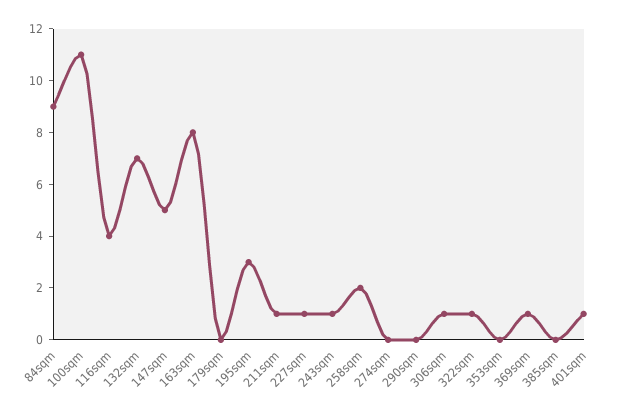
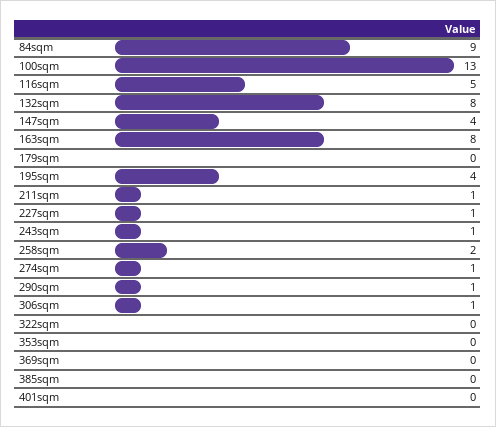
  {
    "84sqm": 9,
-   "100sqm": 11,
+   "100sqm": 13,
-   "116sqm": 4,
+   "116sqm": 5,
-   "132sqm": 7,
+   "132sqm": 8,
-   "147sqm": 5,
+   "147sqm": 4,
    "163sqm": 8,
    "179sqm": 0,
-   "195sqm": 3,
+   "195sqm": 4,
    "211sqm": 1,
    "227sqm": 1,
    "243sqm": 1,
    "258sqm": 2,
-   "274sqm": 0,
+   "274sqm": 1,
-   "290sqm": 0,
+   "290sqm": 1,
    "306sqm": 1,
-   "322sqm": 1,
+   "322sqm": 0,
    "353sqm": 0,
-   "369sqm": 1,
+   "369sqm": 0,
    "385sqm": 0,
-   "401sqm": 1
+   "401sqm": 0
  }

